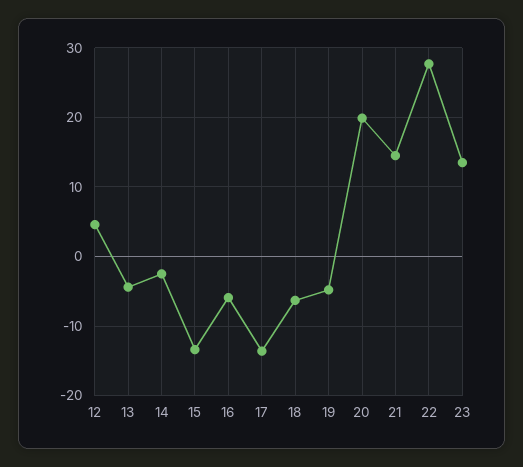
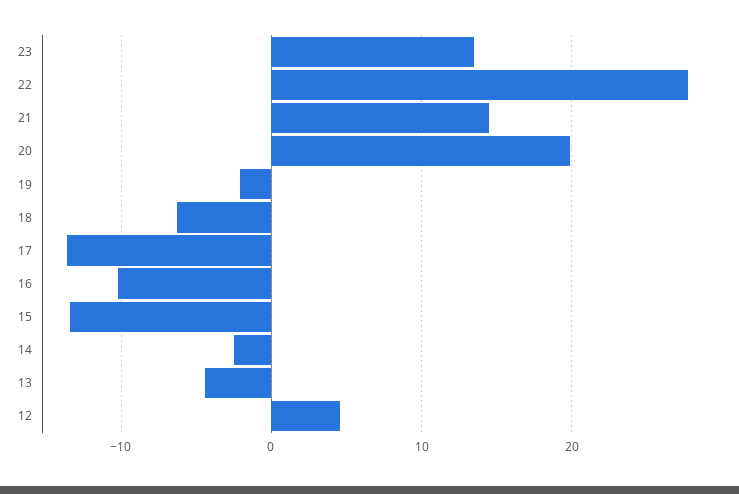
  {
    "12": 5,
    "13": -4,
    "14": -3,
    "15": -13,
-   "16": -6,
+   "16": -10,
    "17": -14,
    "18": -6,
-   "19": -5,
+   "19": -2,
    "20": 20,
    "21": 15,
    "22": 28,
    "23": 14
  }

